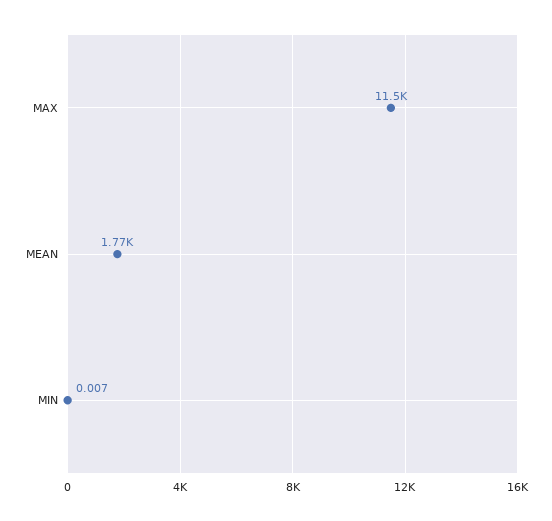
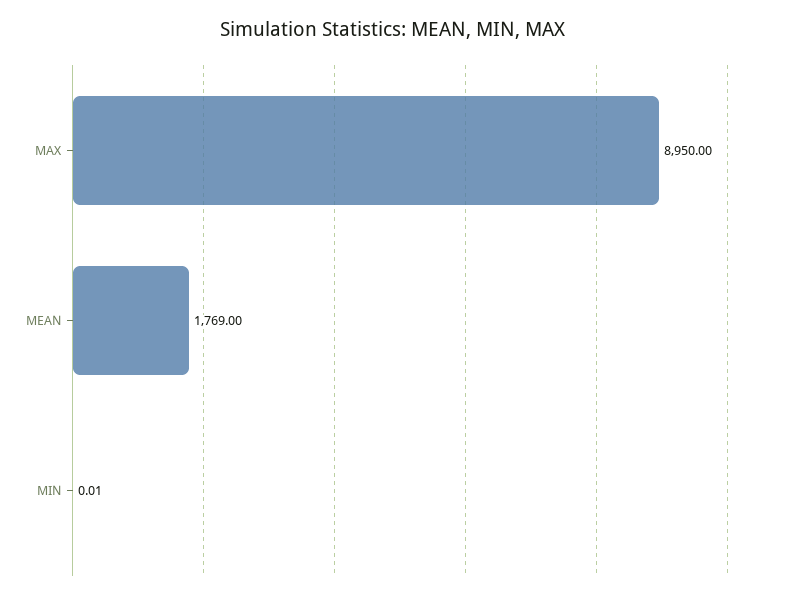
  {
-   "MAX": 11500,
+   "MAX": 8950,
    "MEAN": 1769,
    "MIN": 0.007
  }

